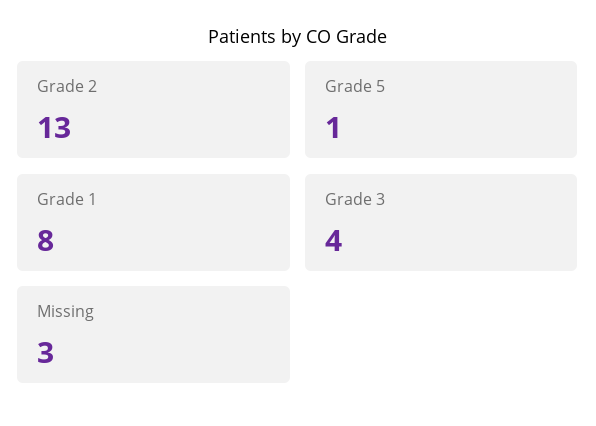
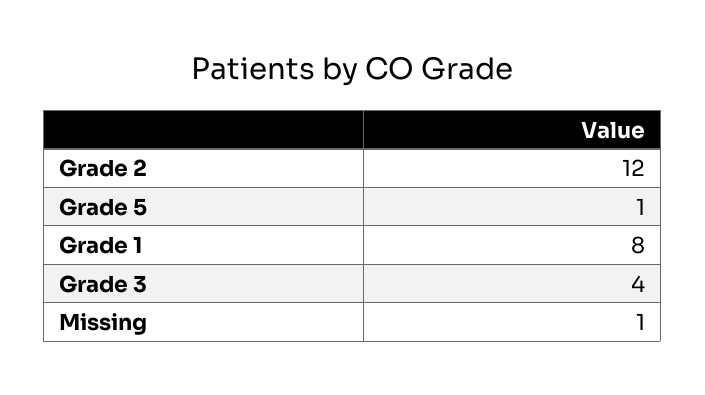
  {
-   "Grade 2": 13,
+   "Grade 2": 12,
    "Grade 5": 1,
    "Grade 1": 8,
    "Grade 3": 4,
-   "Missing": 3
+   "Missing": 1
  }

